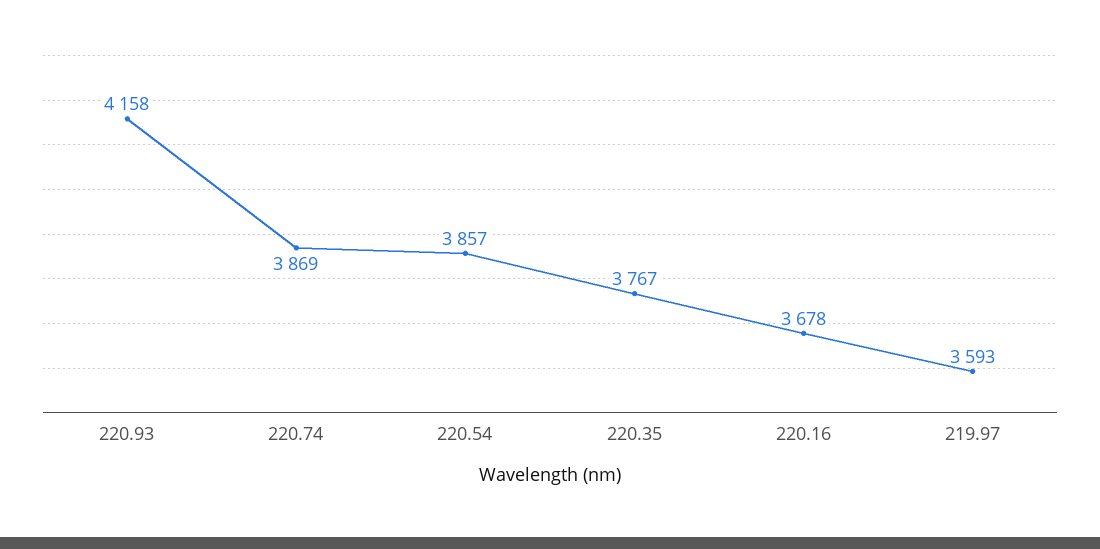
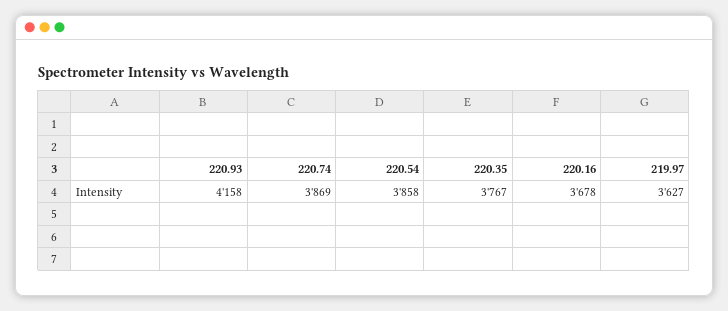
  {
    "220.93": 4158,
    "220.74": 3869,
-   "220.54": 3857,
+   "220.54": 3858,
    "220.35": 3767,
    "220.16": 3678,
-   "219.97": 3593
+   "219.97": 3627
  }

